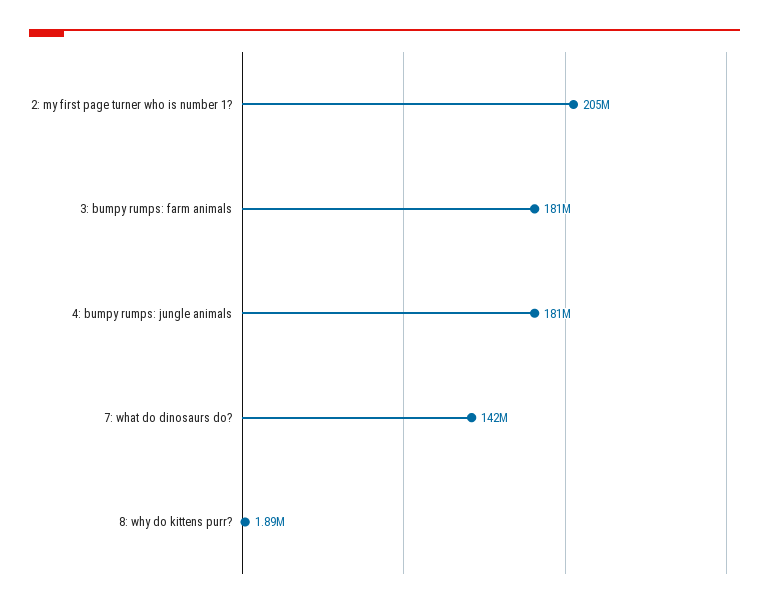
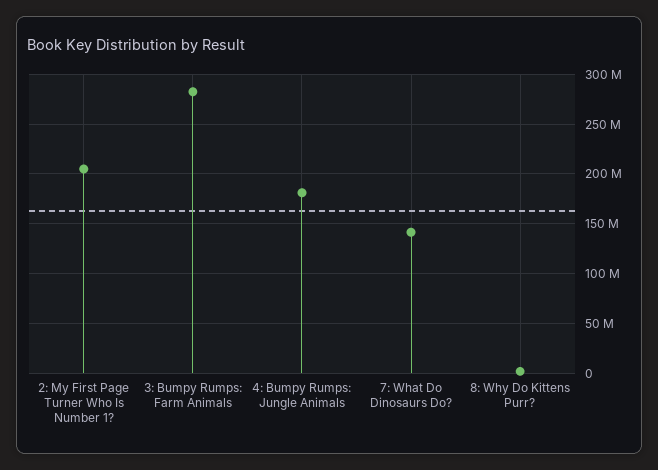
  {
    "2: my first page turner who is number 1?": 205000000,
-   "3: bumpy rumps: farm animals": 181000000,
+   "3: bumpy rumps: farm animals": 280000000,
    "4: bumpy rumps: jungle animals": 181000000,
    "7: what do dinosaurs do?": 142000000,
    "8: why do kittens purr?": 1890000
  }

